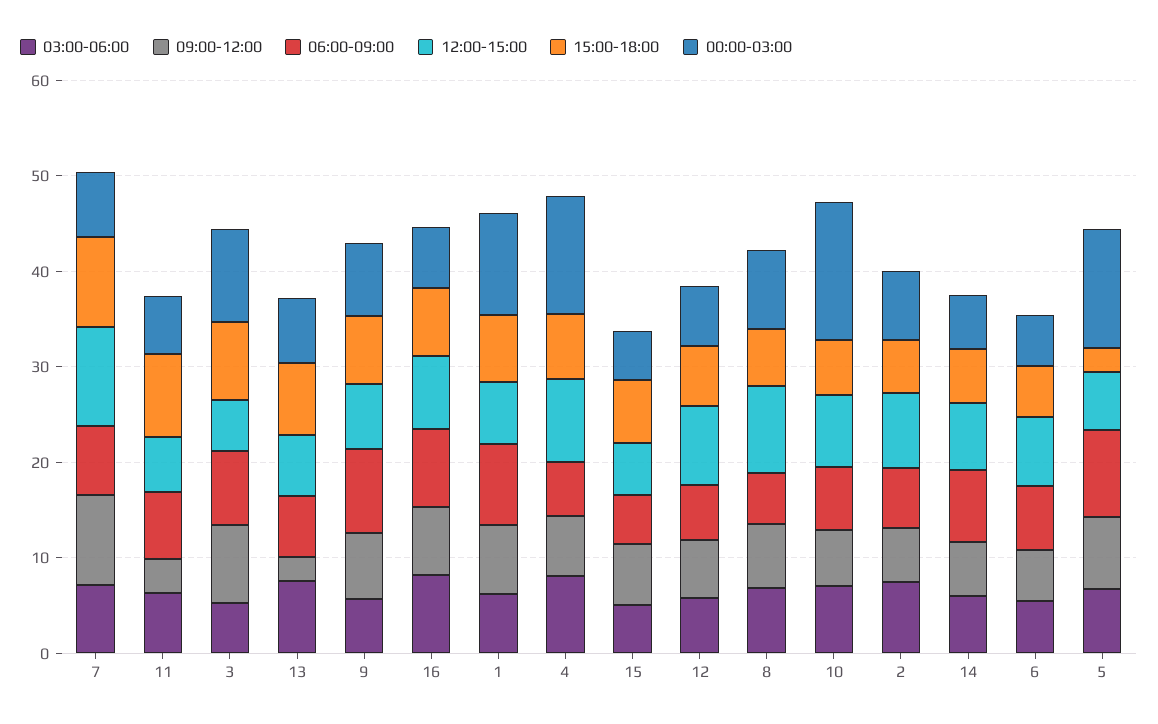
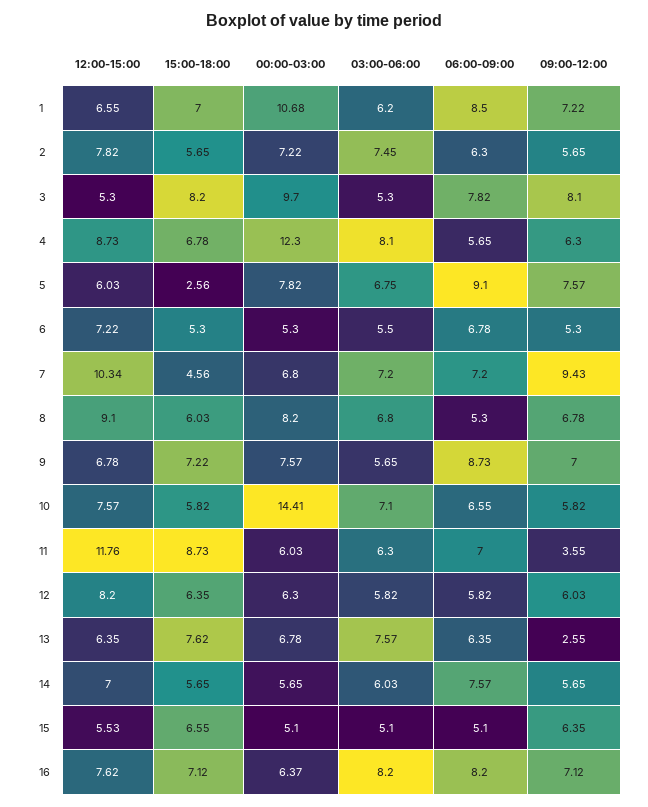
  {
    "03:00-06:00": {
      "7": 7.2,
      "11": 6.3,
      "3": 5.3,
      "13": 7.57,
      "9": 5.65,
      "16": 8.2,
      "1": 6.2,
      "4": 8.1,
      "15": 5.1,
      "12": 5.82,
      "8": 6.8,
      "10": 7.1,
      "2": 7.45,
      "14": 6.03,
      "6": 5.5,
      "5": 6.75
    },
    "09:00-12:00": {
      "7": 9.43,
      "11": 3.55,
      "3": 8.1,
      "13": 2.55,
      "9": 7,
      "16": 7.12,
      "1": 7.22,
      "4": 6.3,
      "15": 6.35,
      "12": 6.03,
      "8": 6.78,
      "10": 5.82,
      "2": 5.65,
      "14": 5.65,
      "6": 5.3,
      "5": 7.57
    },
    "06:00-09:00": {
      "7": 7.2,
      "11": 7,
      "3": 7.82,
      "13": 6.35,
      "9": 8.73,
      "16": 8.2,
      "1": 8.5,
      "4": 5.65,
      "15": 5.1,
      "12": 5.82,
      "8": 5.3,
      "10": 6.55,
      "2": 6.3,
      "14": 7.57,
      "6": 6.78,
      "5": 9.1
    },
    "12:00-15:00": {
      "7": 10.34,
-     "11": 6,
+     "11": 11.76,
      "3": 5.3,
      "13": 6.35,
      "9": 6.78,
      "16": 7.62,
      "1": 6.55,
      "4": 8.73,
      "15": 5.53,
      "12": 8.2,
      "8": 9.1,
      "10": 7.57,
      "2": 7.82,
      "14": 7,
      "6": 7.22,
      "5": 6.03
    },
    "15:00-18:00": {
-     "7": 10,
+     "7": 4.56,
      "11": 8.73,
      "3": 8.2,
      "13": 7.62,
      "9": 7.22,
      "16": 7.12,
      "1": 7,
      "4": 6.78,
      "15": 6.55,
      "12": 6.35,
      "8": 6.03,
      "10": 5.82,
      "2": 5.65,
      "14": 5.65,
      "6": 5.3,
      "5": 2.56
    },
    "00:00-03:00": {
      "7": 6.8,
      "11": 6.03,
      "3": 9.7,
      "13": 6.78,
      "9": 7.57,
      "16": 6.37,
      "1": 10.68,
      "4": 12.3,
      "15": 5.1,
      "12": 6.3,
      "8": 8.2,
      "10": 14.41,
      "2": 7.22,
      "14": 5.65,
      "6": 5.3,
-     "5": 12
+     "5": 7.82
    }
  }

